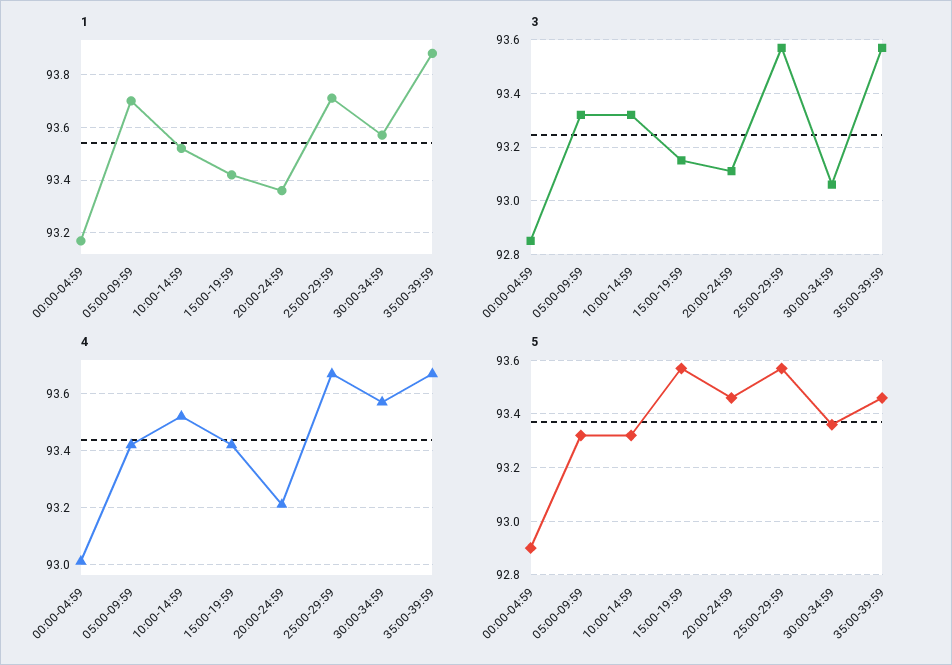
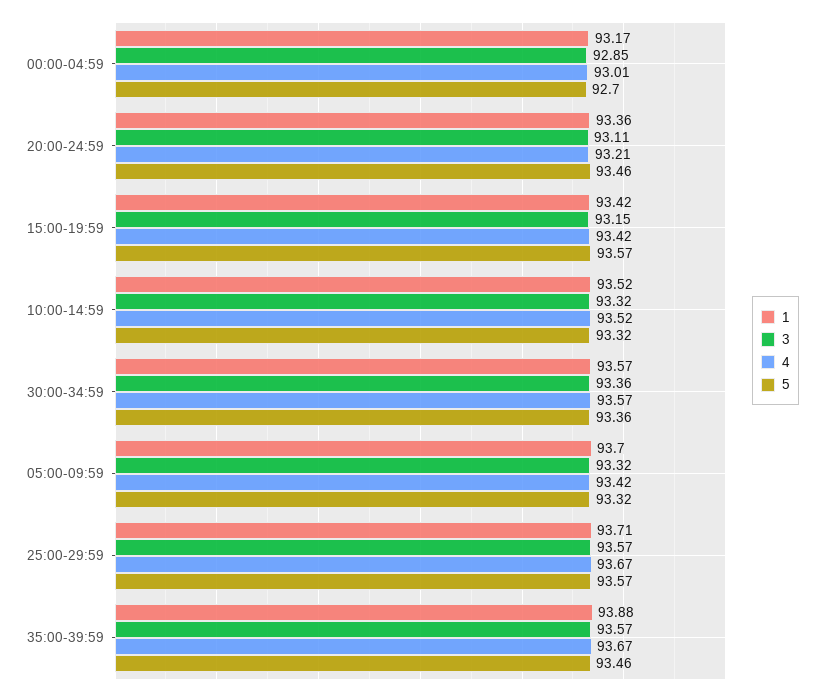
  {
    "1": {
      "00:00-04:59": 93.17,
      "05:00-09:59": 93.7,
      "10:00-14:59": 93.52,
      "15:00-19:59": 93.42,
      "20:00-24:59": 93.36,
      "25:00-29:59": 93.71,
      "30:00-34:59": 93.57,
      "35:00-39:59": 93.88
    },
    "3": {
      "00:00-04:59": 92.85,
      "05:00-09:59": 93.32,
      "10:00-14:59": 93.32,
      "15:00-19:59": 93.15,
      "20:00-24:59": 93.11,
      "25:00-29:59": 93.57,
-     "30:00-34:59": 93.05,
+     "30:00-34:59": 93.36,
      "35:00-39:59": 93.57
    },
    "4": {
      "00:00-04:59": 93.01,
      "05:00-09:59": 93.42,
      "10:00-14:59": 93.52,
      "15:00-19:59": 93.42,
      "20:00-24:59": 93.21,
      "25:00-29:59": 93.67,
      "30:00-34:59": 93.57,
      "35:00-39:59": 93.67
    },
    "5": {
-     "00:00-04:59": 92.9,
+     "00:00-04:59": 92.7,
      "05:00-09:59": 93.32,
      "10:00-14:59": 93.32,
      "15:00-19:59": 93.57,
      "20:00-24:59": 93.46,
      "25:00-29:59": 93.57,
      "30:00-34:59": 93.36,
      "35:00-39:59": 93.46
    }
  }

